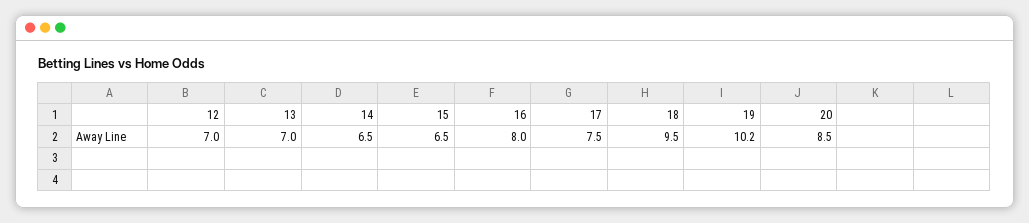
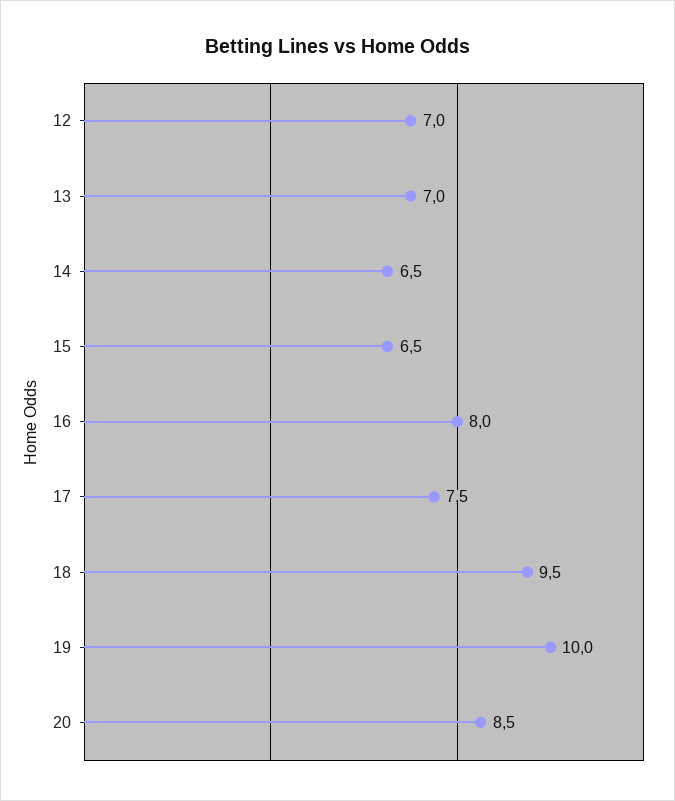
  {
    "12": 7,
    "13": 7,
    "14": 6.5,
    "15": 6.5,
    "16": 8,
    "17": 7.5,
    "18": 9.5,
-   "19": 10.2,
+   "19": 10,
    "20": 8.5
  }

